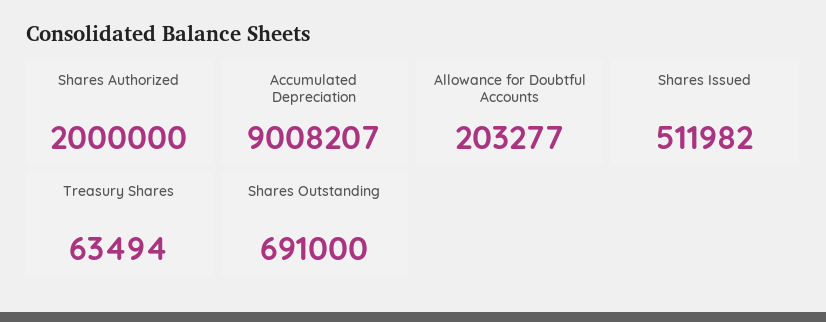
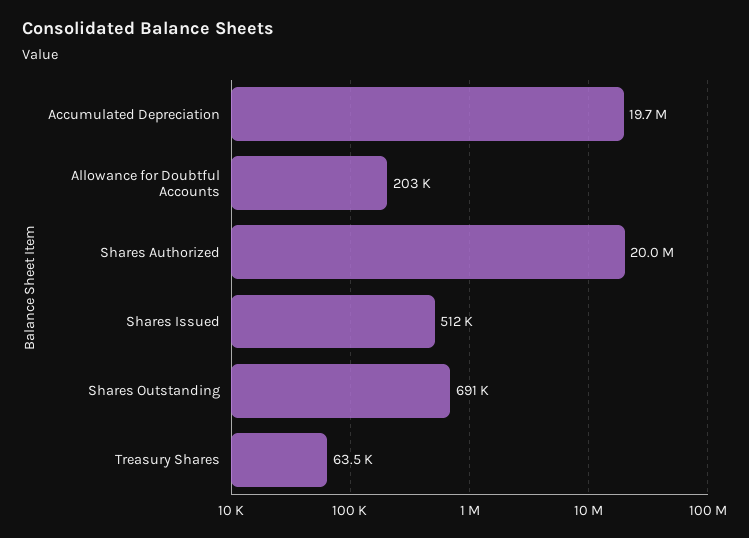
  {
-   "Shares Authorized": 2000000,
+   "Shares Authorized": 20000000,
-   "Accumulated Depreciation": 9008207,
+   "Accumulated Depreciation": 19700000,
    "Allowance for Doubtful Accounts": 203277,
    "Shares Issued": 511982,
    "Treasury Shares": 63494,
    "Shares Outstanding": 691000
  }

